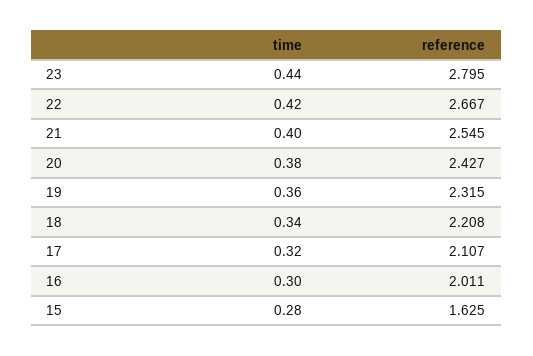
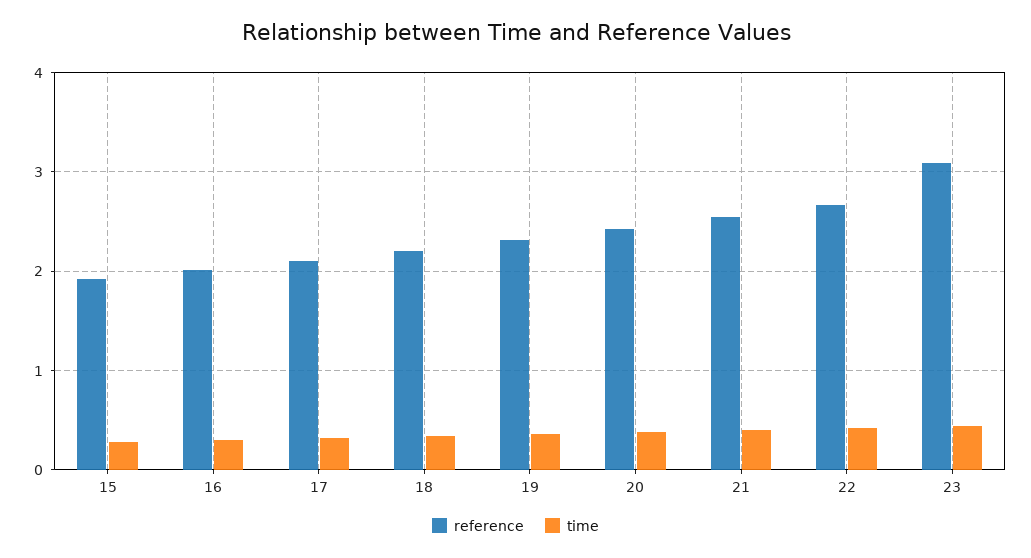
  {
    "time": {
      "23": 0.44,
      "22": 0.42,
      "21": 0.4,
      "20": 0.38,
      "19": 0.36,
      "18": 0.34,
      "17": 0.32,
      "16": 0.3,
      "15": 0.28
    },
    "reference": {
-     "23": 2.795,
+     "23": 3.1,
      "22": 2.667,
      "21": 2.545,
      "20": 2.427,
      "19": 2.315,
      "18": 2.208,
      "17": 2.107,
      "16": 2.011,
-     "15": 1.625
+     "15": 1.9
    }
  }

